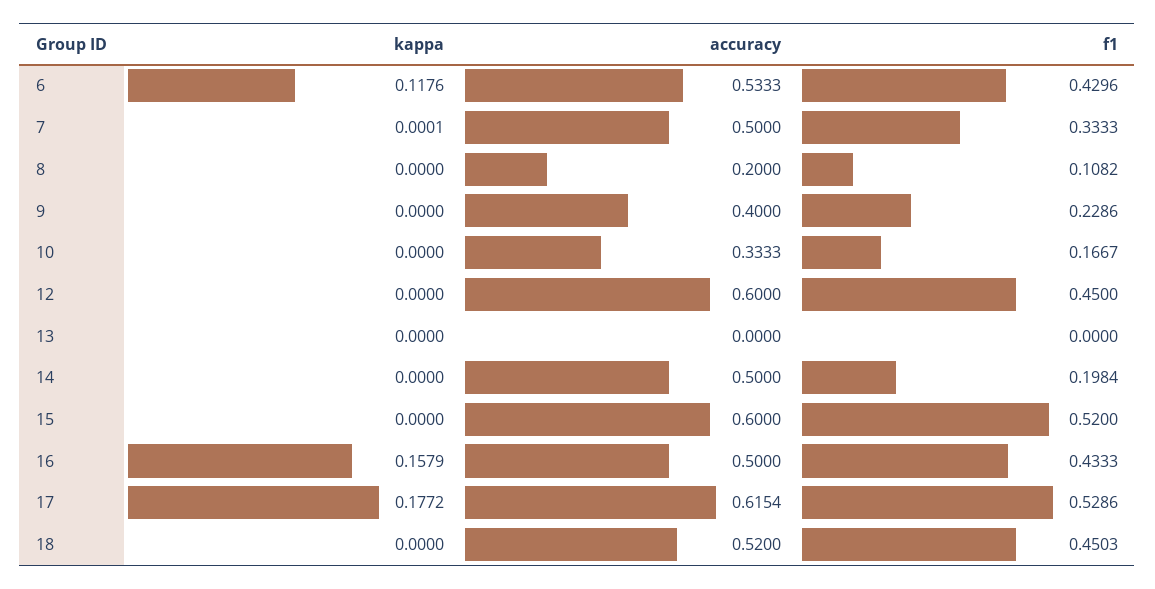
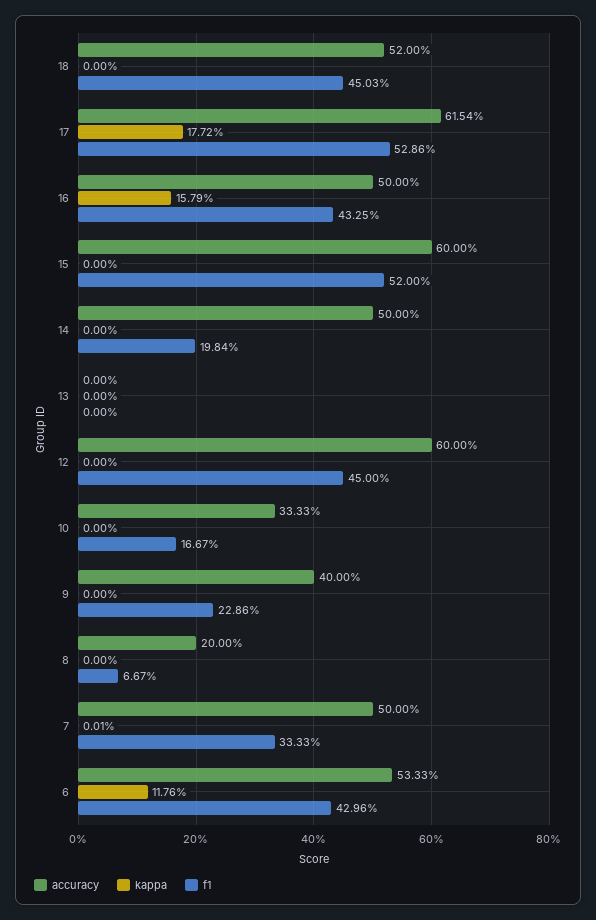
  {
    "kappa": {
      "6": 0.1176,
      "7": 0.0001,
      "8": 0,
      "9": 0,
      "10": 0,
      "12": 0,
      "13": 0,
      "14": 0,
      "15": 0,
      "16": 0.1579,
      "17": 0.1772,
      "18": 0
    },
    "accuracy": {
      "6": 0.5333,
      "7": 0.5,
      "8": 0.2,
      "9": 0.4,
      "10": 0.3333,
      "12": 0.6,
      "13": 0,
      "14": 0.5,
      "15": 0.6,
      "16": 0.5,
      "17": 0.6154,
      "18": 0.52
    },
    "f1": {
      "6": 0.4296,
      "7": 0.3333,
-     "8": 0.1082,
+     "8": 0.0667,
      "9": 0.2286,
      "10": 0.1667,
      "12": 0.45,
      "13": 0,
      "14": 0.1984,
      "15": 0.52,
-     "16": 0.4333,
+     "16": 0.4325,
      "17": 0.5286,
      "18": 0.4503
    }
  }

